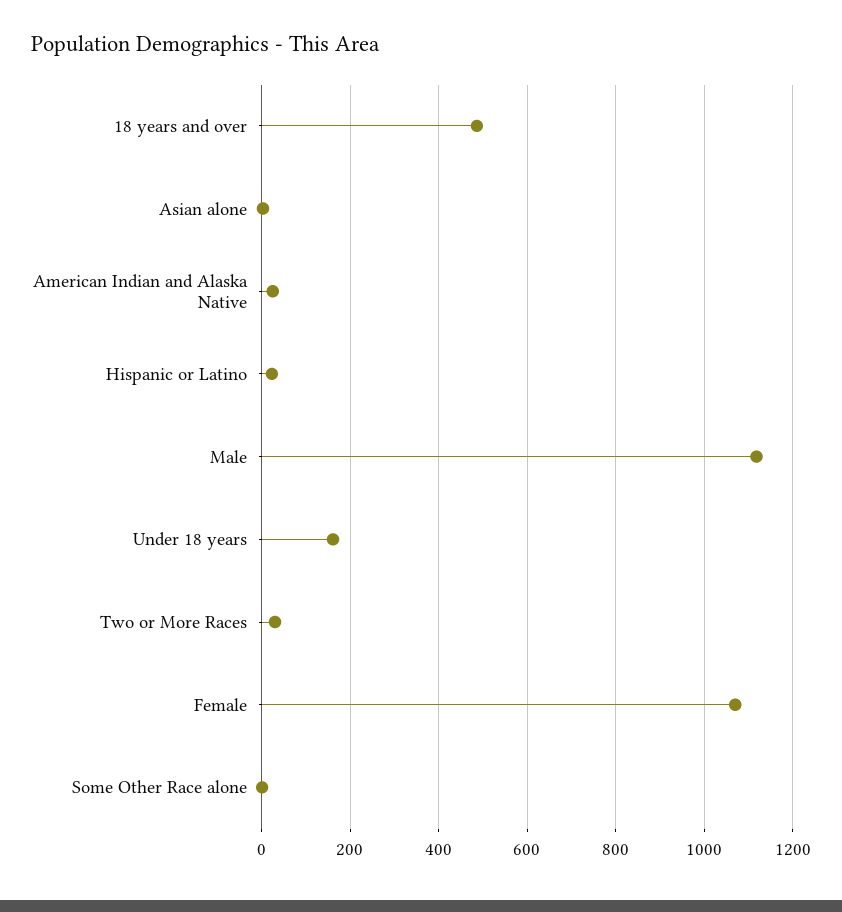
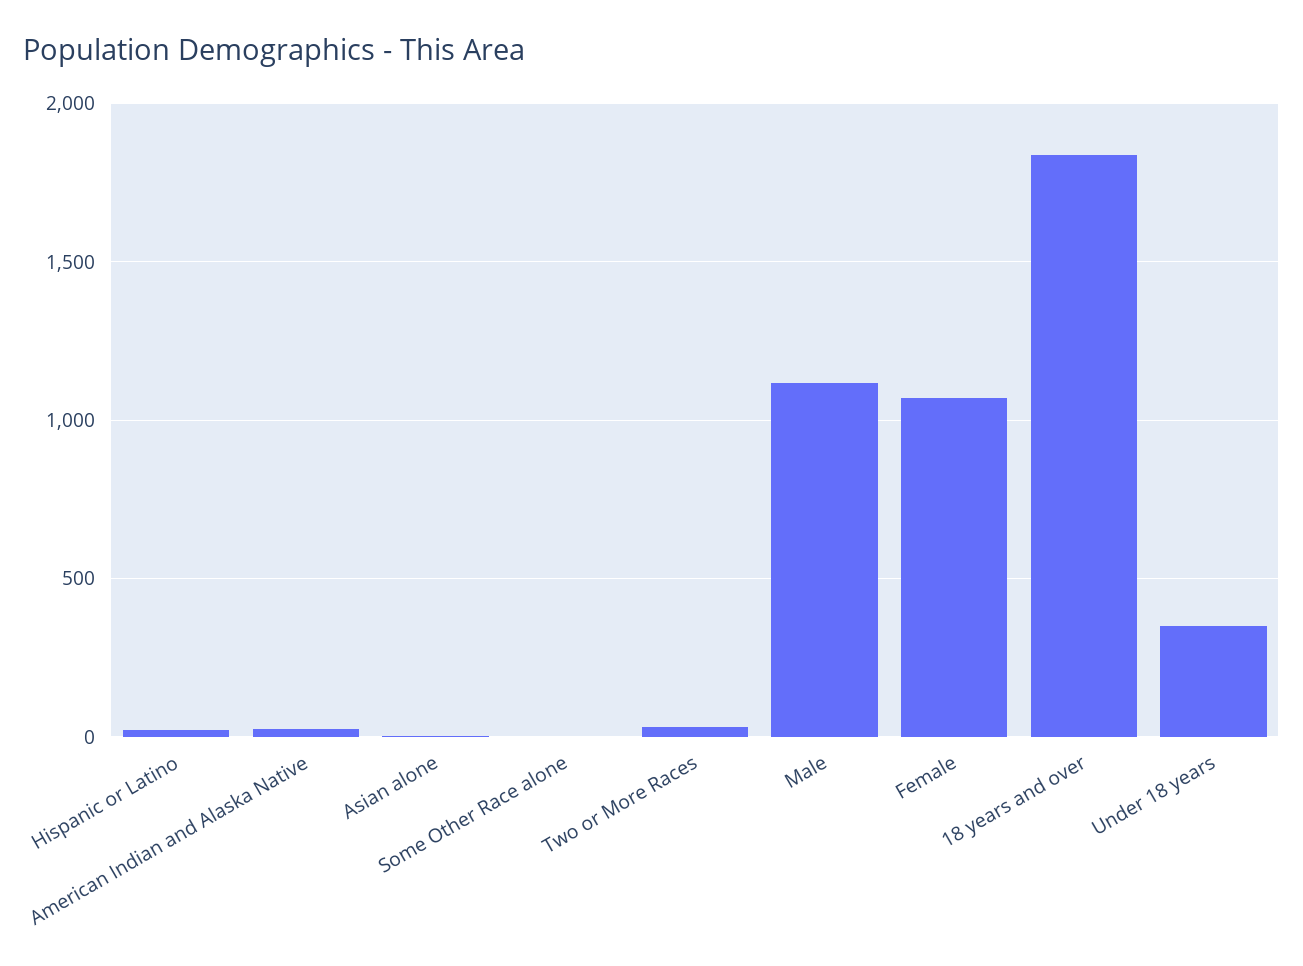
  {
-   "18 years and over": 480,
+   "18 years and over": 1850,
    "Asian alone": 0,
    "American Indian and Alaska Native": 20,
    "Hispanic or Latino": 20,
    "Male": 1120,
-   "Under 18 years": 160,
+   "Under 18 years": 350,
    "Two or More Races": 40,
    "Female": 1080,
    "Some Other Race alone": 0
  }

